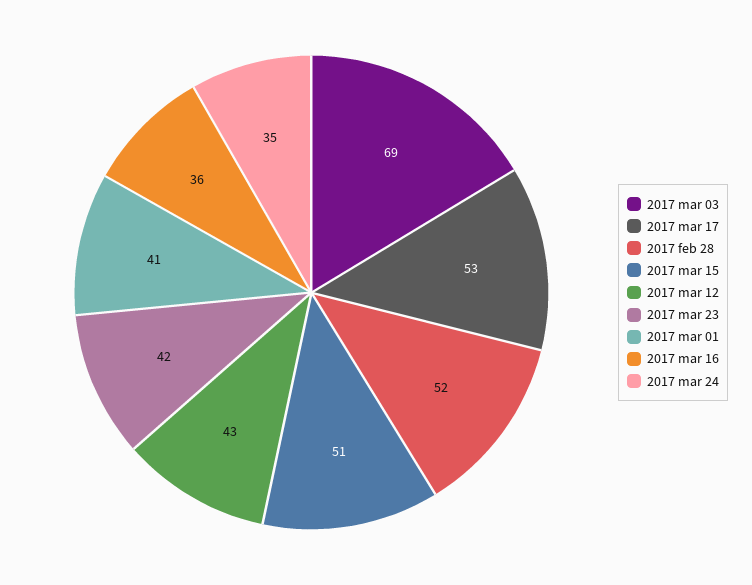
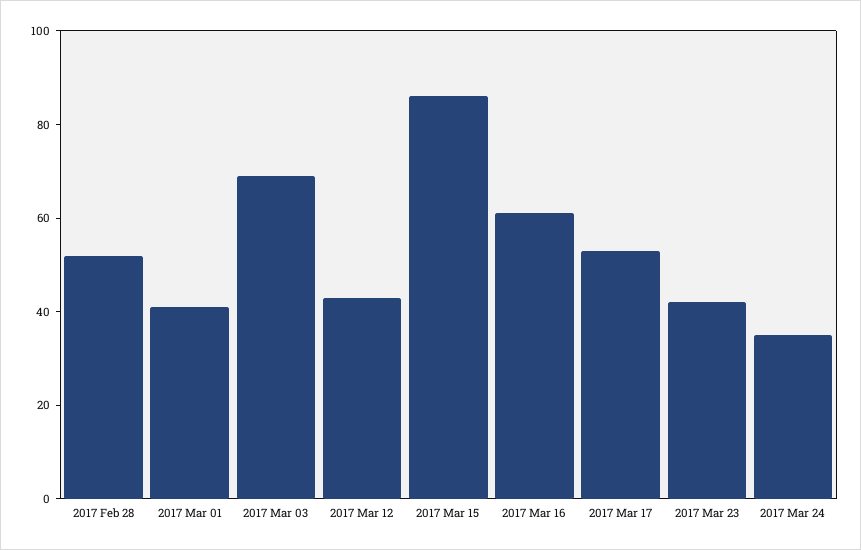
  {
    "2017 mar 03": 69,
    "2017 mar 17": 53,
    "2017 feb 28": 52,
-   "2017 mar 15": 51,
+   "2017 mar 15": 85,
    "2017 mar 12": 43,
    "2017 mar 23": 42,
    "2017 mar 01": 41,
-   "2017 mar 16": 36,
+   "2017 mar 16": 60,
    "2017 mar 24": 35
  }

